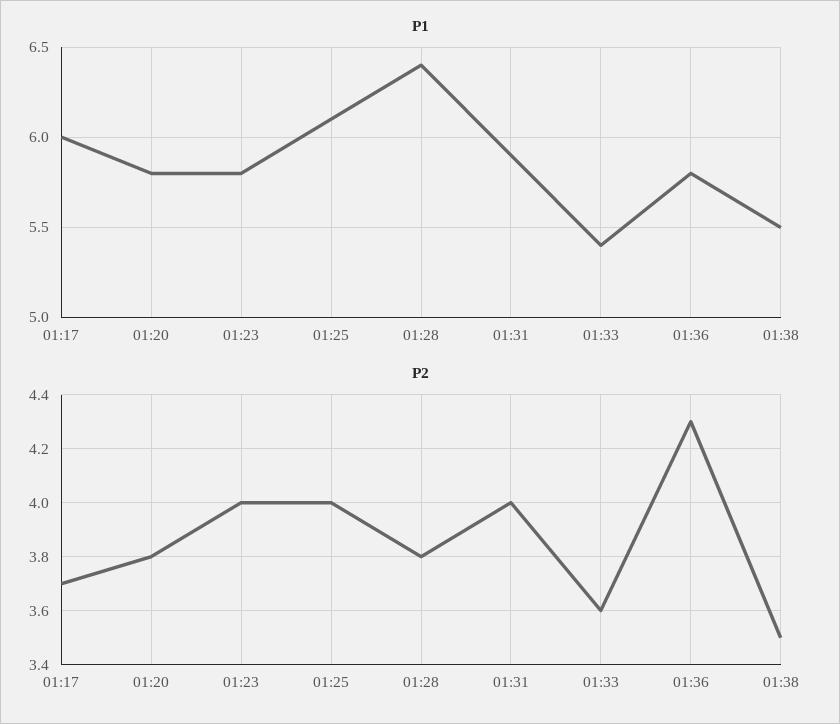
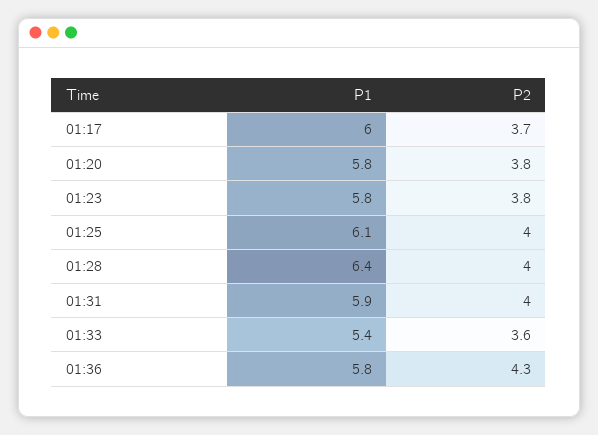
  {
    "P1": {
      "01:17": 6,
      "01:20": 5.8,
      "01:23": 5.8,
      "01:25": 6.1,
      "01:28": 6.4,
      "01:31": 5.9,
      "01:33": 5.4,
-     "01:36": 5.8,
+     "01:36": 5.8
-     "01:38": 5.5
    },
    "P2": {
      "01:17": 3.7,
      "01:20": 3.8,
-     "01:23": 4,
+     "01:23": 3.8,
      "01:25": 4,
-     "01:28": 3.8,
+     "01:28": 4,
      "01:31": 4,
      "01:33": 3.6,
-     "01:36": 4.3,
+     "01:36": 4.3
-     "01:38": 3.5
    }
  }

